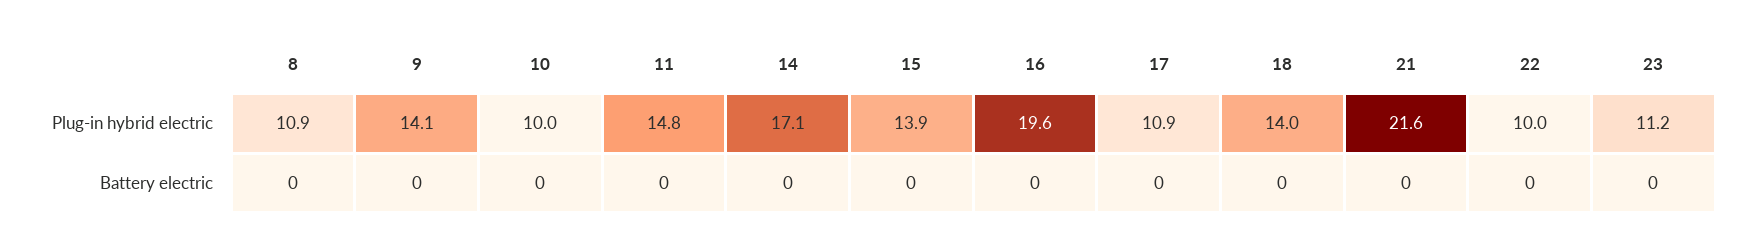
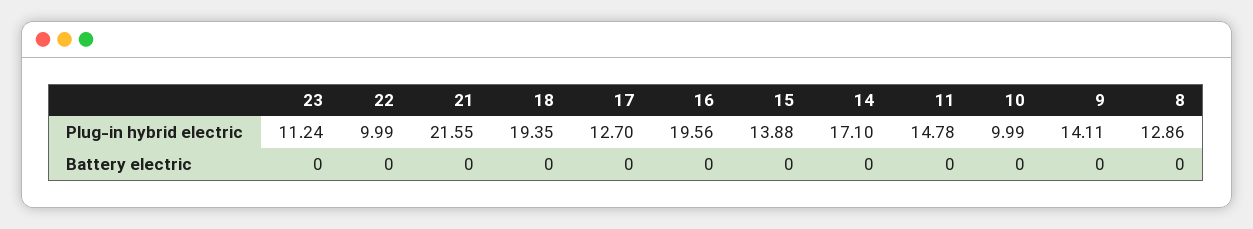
  {
    "8": {
-     "Plug-in hybrid electric": 10.9,
+     "Plug-in hybrid electric": 12.86,
      "Battery electric": 0
    },
    "9": {
      "Plug-in hybrid electric": 14.11,
      "Battery electric": 0
    },
    "10": {
      "Plug-in hybrid electric": 9.99,
      "Battery electric": 0
    },
    "11": {
      "Plug-in hybrid electric": 14.78,
      "Battery electric": 0
    },
    "14": {
      "Plug-in hybrid electric": 17.1,
      "Battery electric": 0
    },
    "15": {
      "Plug-in hybrid electric": 13.88,
      "Battery electric": 0
    },
    "16": {
      "Plug-in hybrid electric": 19.56,
      "Battery electric": 0
    },
    "17": {
-     "Plug-in hybrid electric": 10.9,
+     "Plug-in hybrid electric": 12.7,
      "Battery electric": 0
    },
    "18": {
-     "Plug-in hybrid electric": 14,
+     "Plug-in hybrid electric": 19.35,
      "Battery electric": 0
    },
    "21": {
      "Plug-in hybrid electric": 21.55,
      "Battery electric": 0
    },
    "22": {
      "Plug-in hybrid electric": 9.99,
      "Battery electric": 0
    },
    "23": {
      "Plug-in hybrid electric": 11.24,
      "Battery electric": 0
    }
  }

